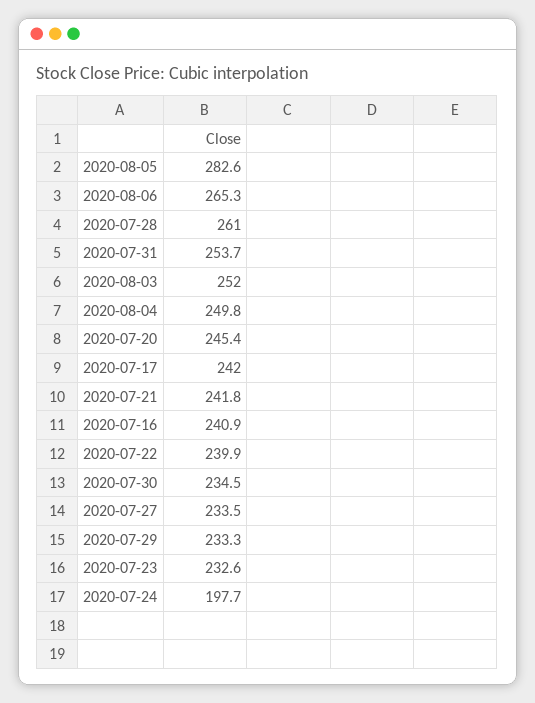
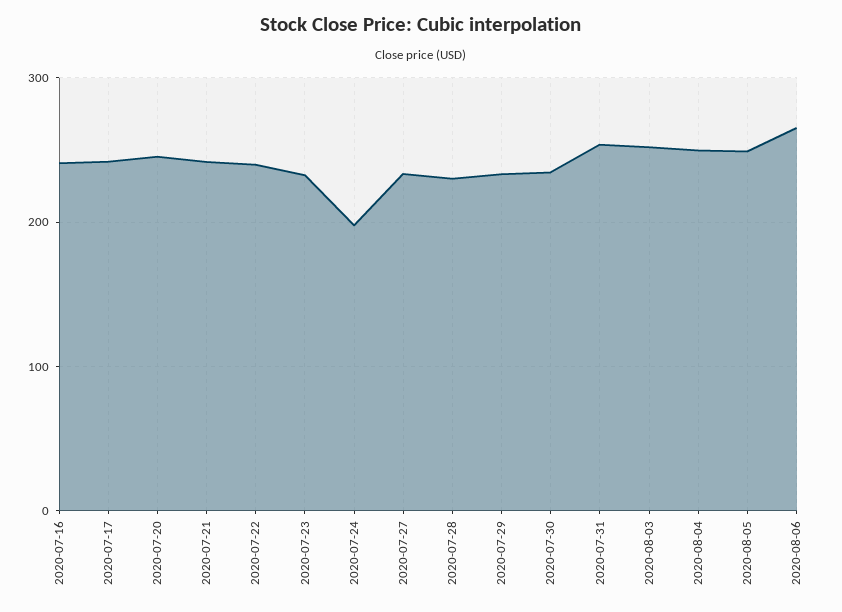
  {
-   "2020-08-05": 282.6,
+   "2020-08-05": 250,
    "2020-08-06": 265.3,
-   "2020-07-28": 261,
+   "2020-07-28": 230,
    "2020-07-31": 253.7,
    "2020-08-03": 252,
    "2020-08-04": 249.8,
    "2020-07-20": 245.4,
    "2020-07-17": 242,
    "2020-07-21": 241.8,
    "2020-07-16": 240.9,
    "2020-07-22": 239.9,
    "2020-07-30": 234.5,
    "2020-07-27": 233.5,
    "2020-07-29": 233.3,
    "2020-07-23": 232.6,
    "2020-07-24": 197.7
  }

